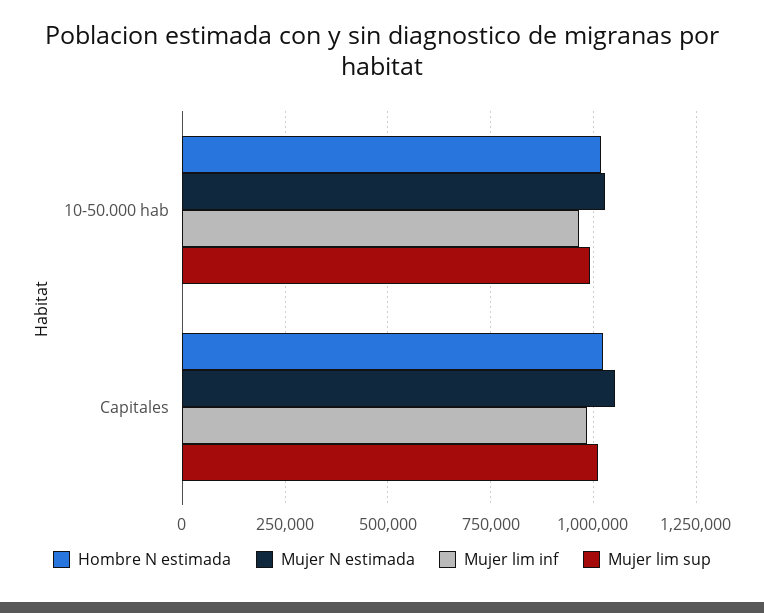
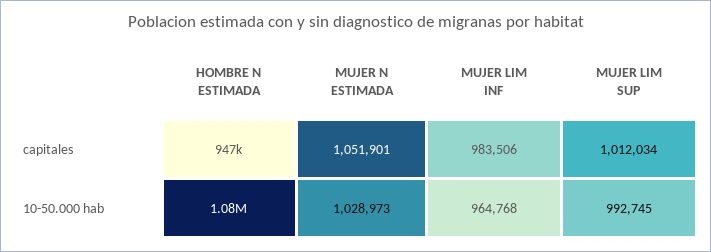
  {
    "Hombre N estimada": {
-     "10-50.000 hab": 1025000,
+     "10-50.000 hab": 1080000,
-     "Capitales": 1025000
+     "Capitales": 947000
    },
    "Mujer N estimada": {
      "10-50.000 hab": 1028973,
      "Capitales": 1051901
    },
    "Mujer lim inf": {
      "10-50.000 hab": 964768,
      "Capitales": 983506
    },
    "Mujer lim sup": {
      "10-50.000 hab": 992745,
      "Capitales": 1012034
    }
  }

